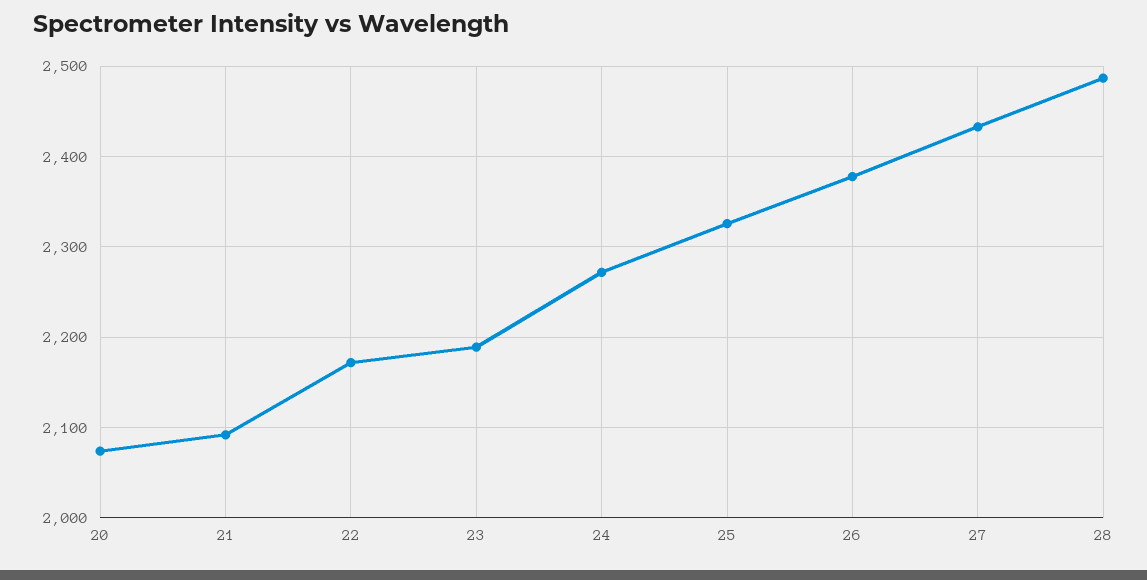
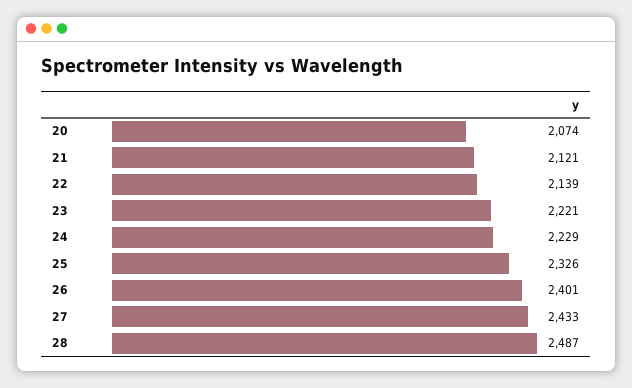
  {
    "20": 2074,
-   "21": 2090,
+   "21": 2121,
-   "22": 2170,
+   "22": 2139,
-   "23": 2190,
+   "23": 2221,
-   "24": 2270,
+   "24": 2229,
    "25": 2326,
-   "26": 2380,
+   "26": 2401,
    "27": 2433,
    "28": 2487
  }

